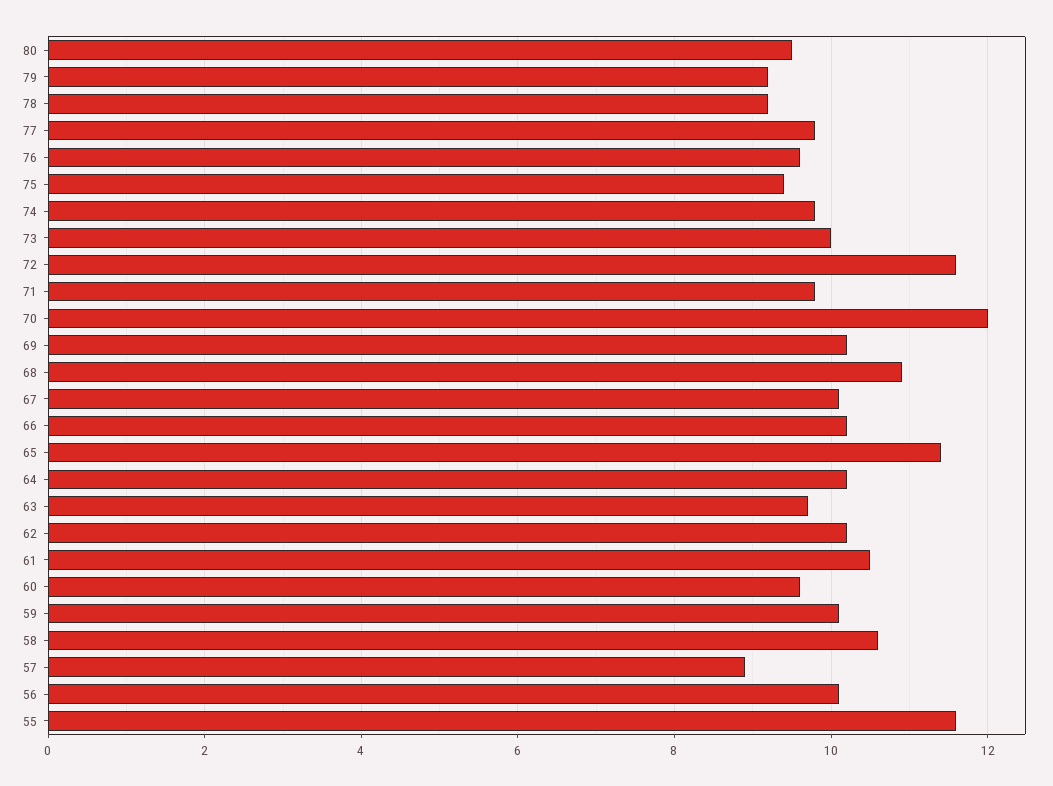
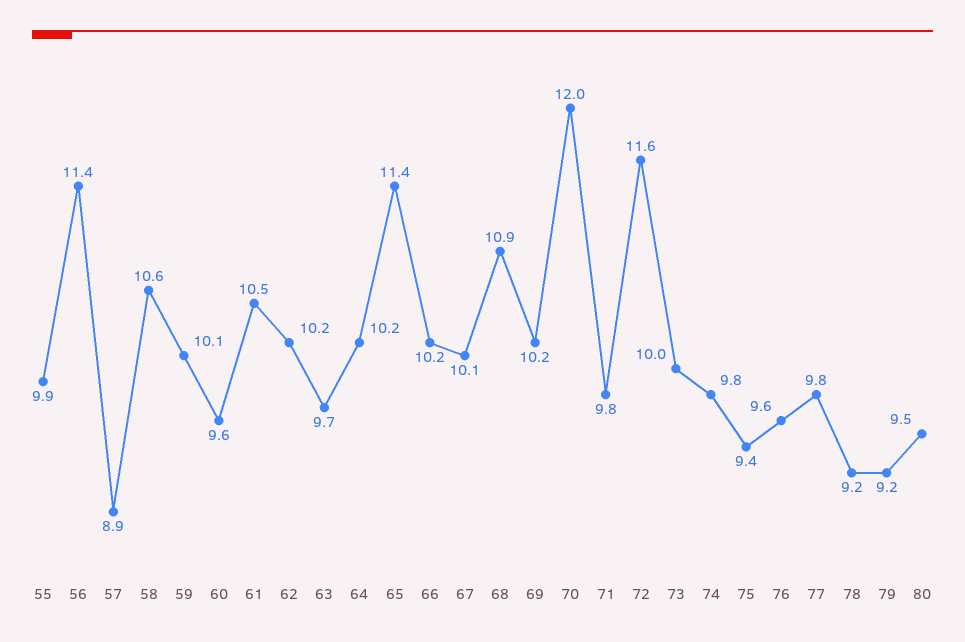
  {
    "80": 9.5,
    "79": 9.2,
    "78": 9.2,
    "77": 9.8,
    "76": 9.6,
    "75": 9.4,
    "74": 9.8,
    "73": 10,
    "72": 11.6,
    "71": 9.8,
    "70": 12,
    "69": 10.2,
    "68": 10.9,
    "67": 10.1,
    "66": 10.2,
    "65": 11.4,
    "64": 10.2,
    "63": 9.7,
    "62": 10.2,
    "61": 10.5,
    "60": 9.6,
    "59": 10.1,
    "58": 10.6,
    "57": 8.9,
-   "56": 10,
+   "56": 11.4,
-   "55": 11.5
+   "55": 9.9
  }

